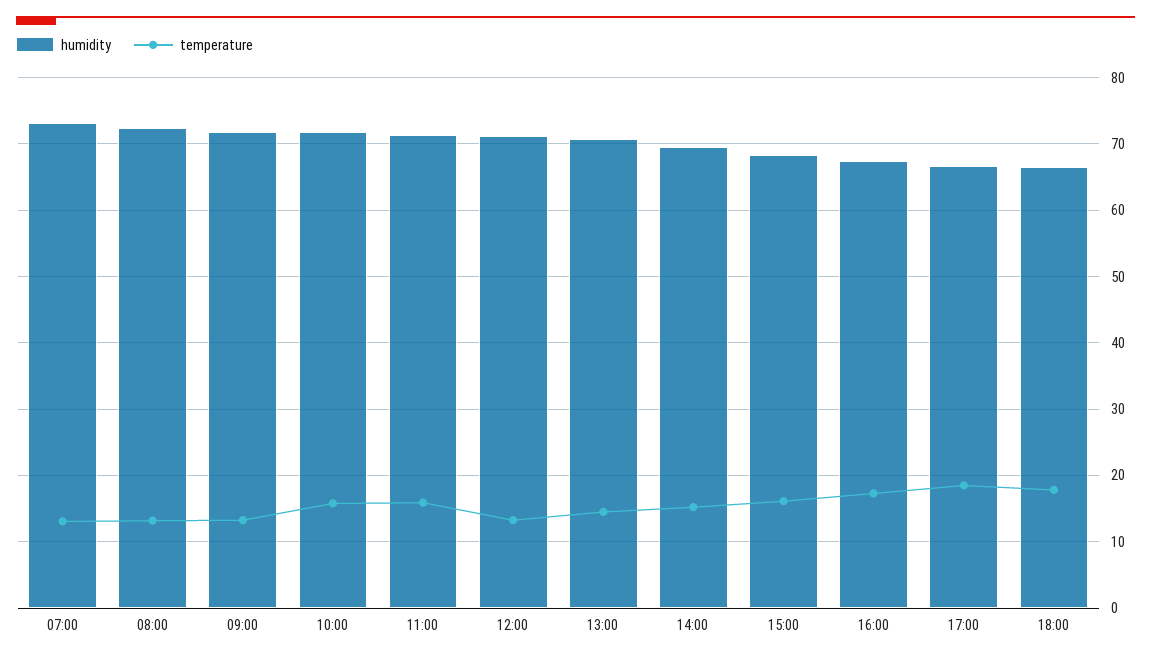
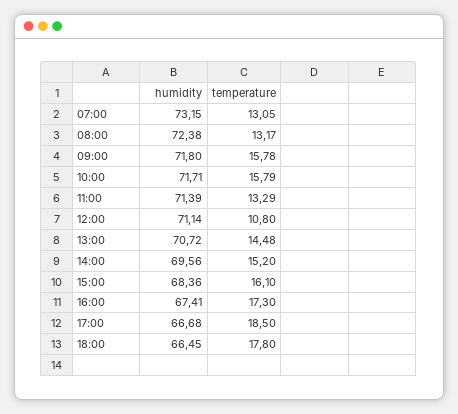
  {
    "humidity": {
      "07:00": 73.15,
      "08:00": 72.38,
      "09:00": 71.8,
      "10:00": 71.71,
      "11:00": 71.39,
      "12:00": 71.14,
      "13:00": 70.72,
      "14:00": 69.56,
      "15:00": 68.36,
      "16:00": 67.41,
      "17:00": 66.68,
      "18:00": 66.45
    },
    "temperature": {
      "07:00": 13.05,
      "08:00": 13.17,
-     "09:00": 13,
+     "09:00": 15.78,
      "10:00": 15.79,
-     "11:00": 16,
+     "11:00": 13.29,
-     "12:00": 13,
+     "12:00": 10.8,
      "13:00": 14.48,
      "14:00": 15.2,
      "15:00": 16.1,
      "16:00": 17.3,
      "17:00": 18.5,
      "18:00": 17.8
    }
  }

